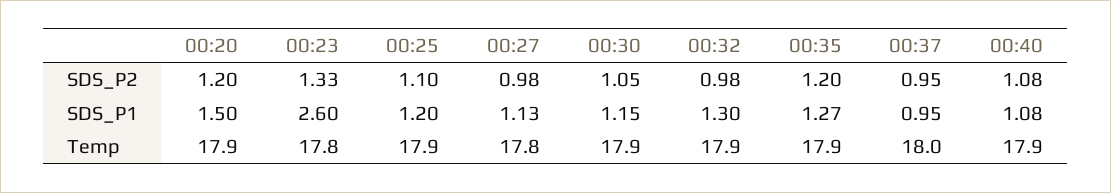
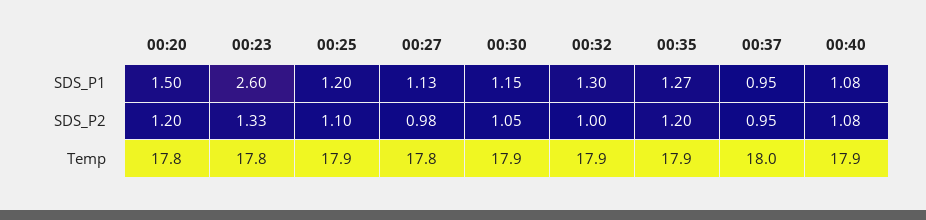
  {
    "00:20": {
      "SDS_P2": 1.2,
      "SDS_P1": 1.5,
-     "Temp": 17.9
+     "Temp": 17.8
    },
    "00:23": {
      "SDS_P2": 1.33,
      "SDS_P1": 2.6,
      "Temp": 17.8
    },
    "00:25": {
      "SDS_P2": 1.1,
      "SDS_P1": 1.2,
      "Temp": 17.9
    },
    "00:27": {
      "SDS_P2": 0.98,
      "SDS_P1": 1.13,
      "Temp": 17.8
    },
    "00:30": {
      "SDS_P2": 1.05,
      "SDS_P1": 1.15,
      "Temp": 17.9
    },
    "00:32": {
-     "SDS_P2": 0.98,
+     "SDS_P2": 1,
      "SDS_P1": 1.3,
      "Temp": 17.9
    },
    "00:35": {
      "SDS_P2": 1.2,
      "SDS_P1": 1.27,
      "Temp": 17.9
    },
    "00:37": {
      "SDS_P2": 0.95,
      "SDS_P1": 0.95,
      "Temp": 18
    },
    "00:40": {
      "SDS_P2": 1.08,
      "SDS_P1": 1.08,
      "Temp": 17.9
    }
  }

